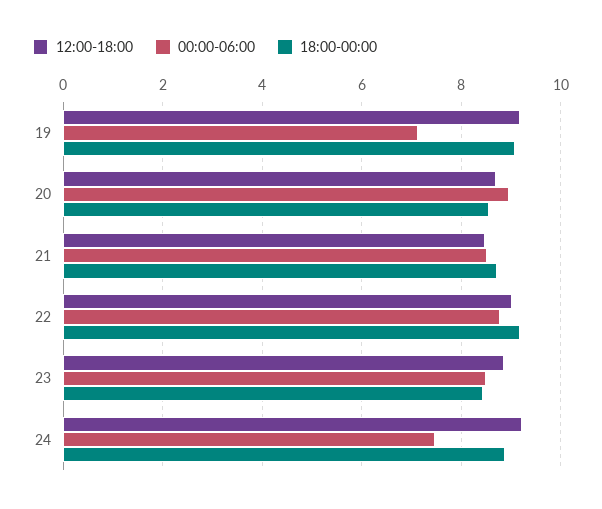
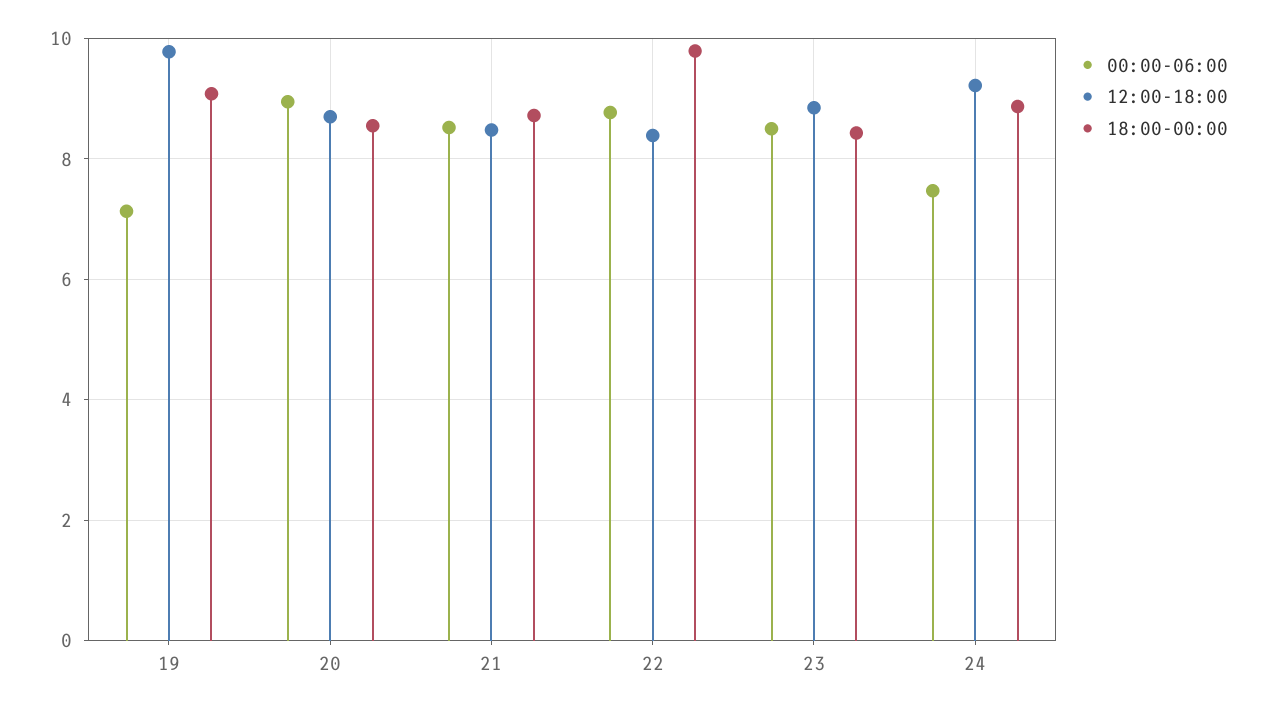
  {
    "12:00-18:00": {
-     "19": 9.2,
+     "19": 9.8,
      "20": 8.8,
      "21": 8.4,
-     "22": 9,
+     "22": 8.4,
      "23": 8.8,
      "24": 9.2
    },
    "00:00-06:00": {
      "19": 7.2,
      "20": 9,
      "21": 8.6,
      "22": 8.8,
      "23": 8.6,
      "24": 7.4
    },
    "18:00-00:00": {
      "19": 9,
      "20": 8.6,
      "21": 8.8,
-     "22": 9.2,
+     "22": 9.8,
      "23": 8.4,
      "24": 8.8
    }
  }

